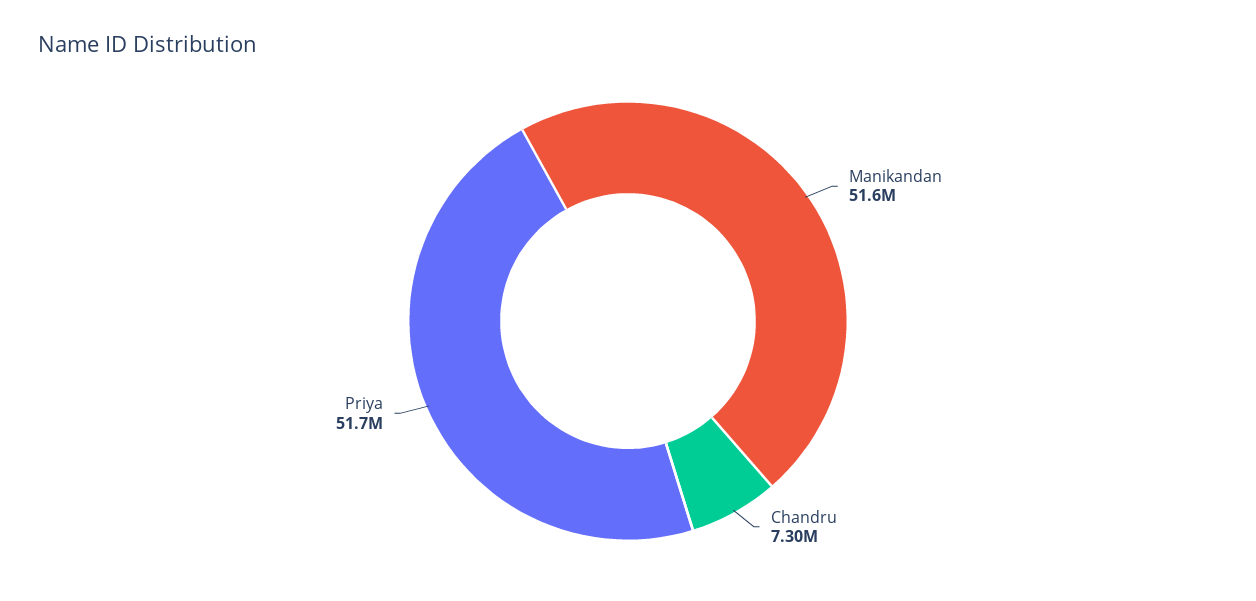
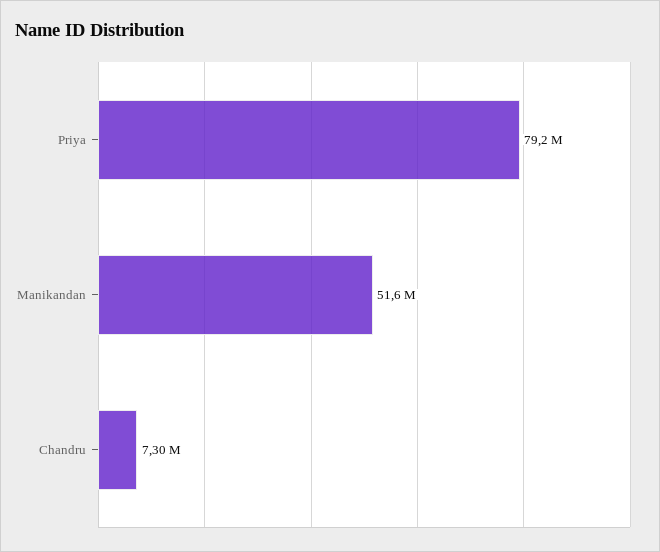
  {
    "Manikandan": 51600000,
    "Chandru": 7300000,
-   "Priya": 51700000
+   "Priya": 79200000
  }

